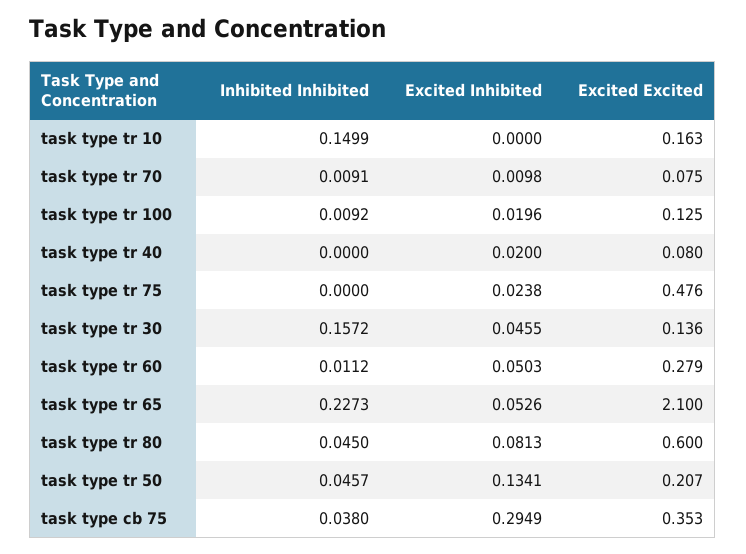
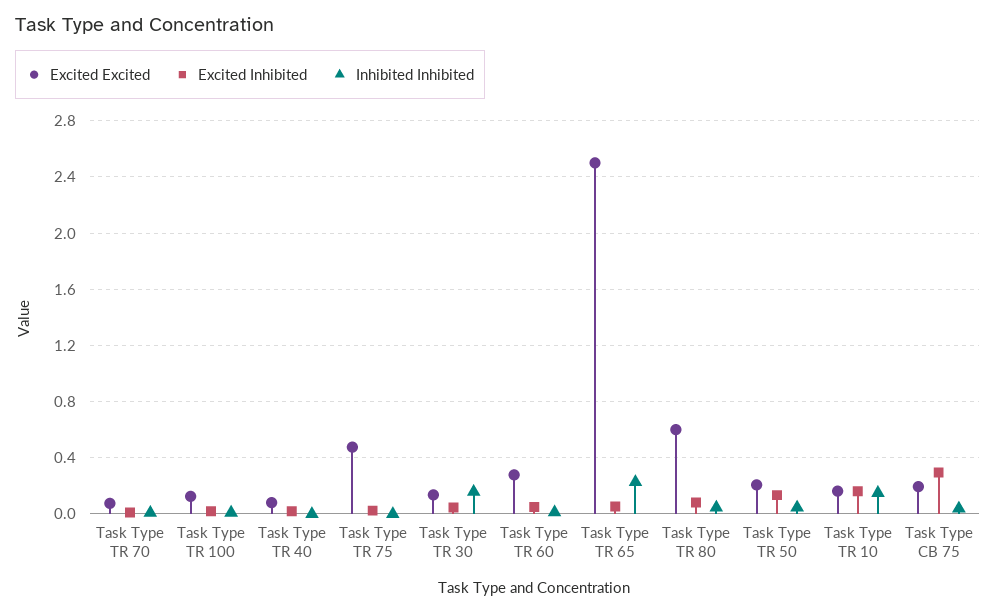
  {
    "Inhibited Inhibited": {
      "task type tr 10": 0.1499,
      "task type tr 70": 0.0091,
      "task type tr 100": 0.0092,
      "task type tr 40": 0,
      "task type tr 75": 0,
      "task type tr 30": 0.1572,
      "task type tr 60": 0.0112,
      "task type tr 65": 0.2273,
      "task type tr 80": 0.045,
      "task type tr 50": 0.0457,
      "task type cb 75": 0.038
    },
    "Excited Inhibited": {
-     "task type tr 10": 0,
+     "task type tr 10": 0.15,
      "task type tr 70": 0.0098,
      "task type tr 100": 0.0196,
      "task type tr 40": 0.02,
      "task type tr 75": 0.0238,
      "task type tr 30": 0.0455,
      "task type tr 60": 0.0503,
      "task type tr 65": 0.0526,
      "task type tr 80": 0.0813,
      "task type tr 50": 0.1341,
      "task type cb 75": 0.2949
    },
    "Excited Excited": {
      "task type tr 10": 0.163,
      "task type tr 70": 0.075,
      "task type tr 100": 0.125,
      "task type tr 40": 0.08,
      "task type tr 75": 0.476,
      "task type tr 30": 0.136,
      "task type tr 60": 0.279,
-     "task type tr 65": 2.1,
+     "task type tr 65": 2.5,
      "task type tr 80": 0.6,
      "task type tr 50": 0.207,
-     "task type cb 75": 0.353
+     "task type cb 75": 0.2
    }
  }

